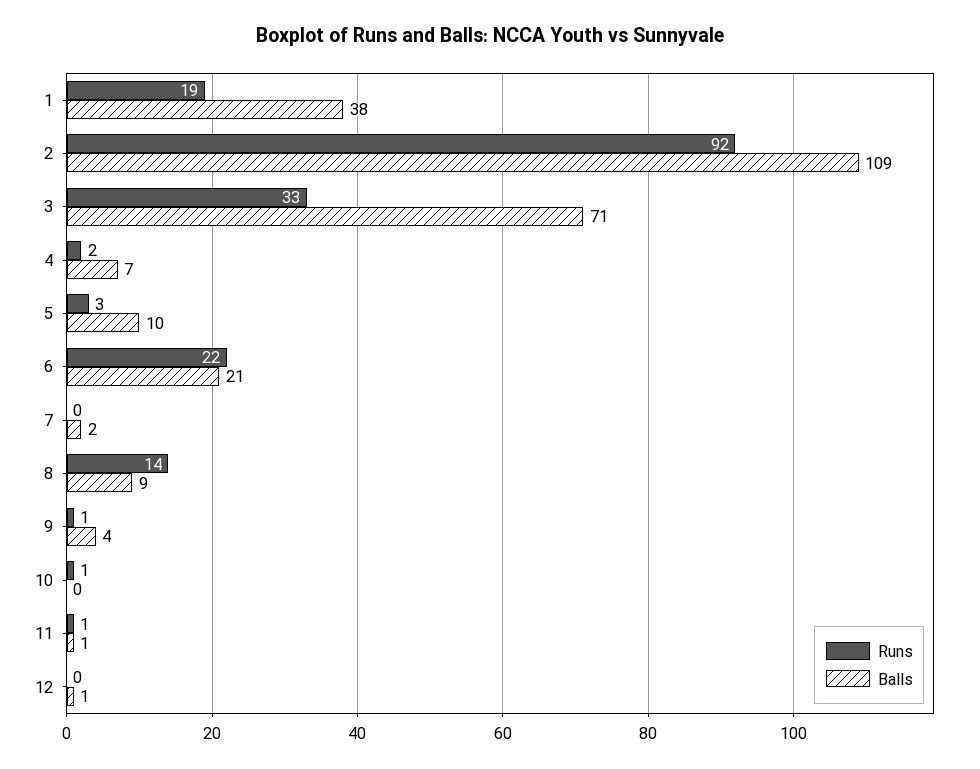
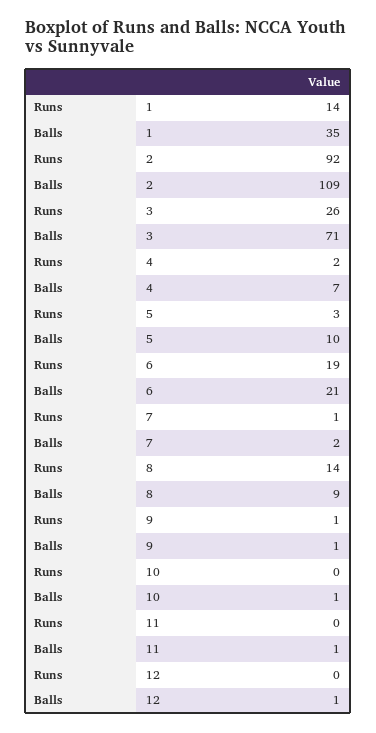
  {
    "Runs": {
-     "1": 19,
+     "1": 14,
      "2": 92,
-     "3": 33,
+     "3": 26,
      "4": 2,
      "5": 3,
-     "6": 22,
+     "6": 19,
-     "7": 0,
+     "7": 1,
      "8": 14,
      "9": 1,
-     "10": 1,
+     "10": 0,
-     "11": 1,
+     "11": 0,
      "12": 0
    },
    "Balls": {
-     "1": 38,
+     "1": 35,
      "2": 109,
      "3": 71,
      "4": 7,
      "5": 10,
      "6": 21,
      "7": 2,
      "8": 9,
-     "9": 4,
+     "9": 1,
-     "10": 0,
+     "10": 1,
      "11": 1,
      "12": 1
    }
  }

